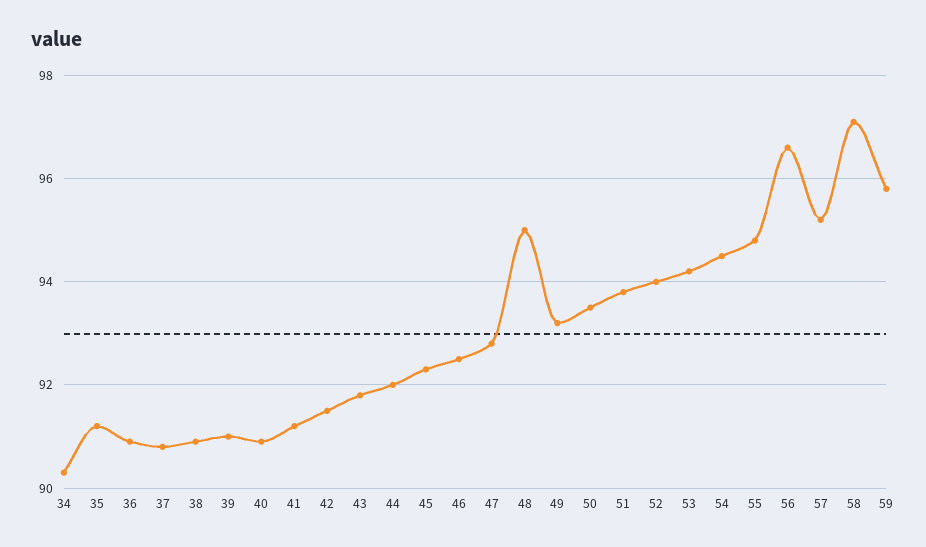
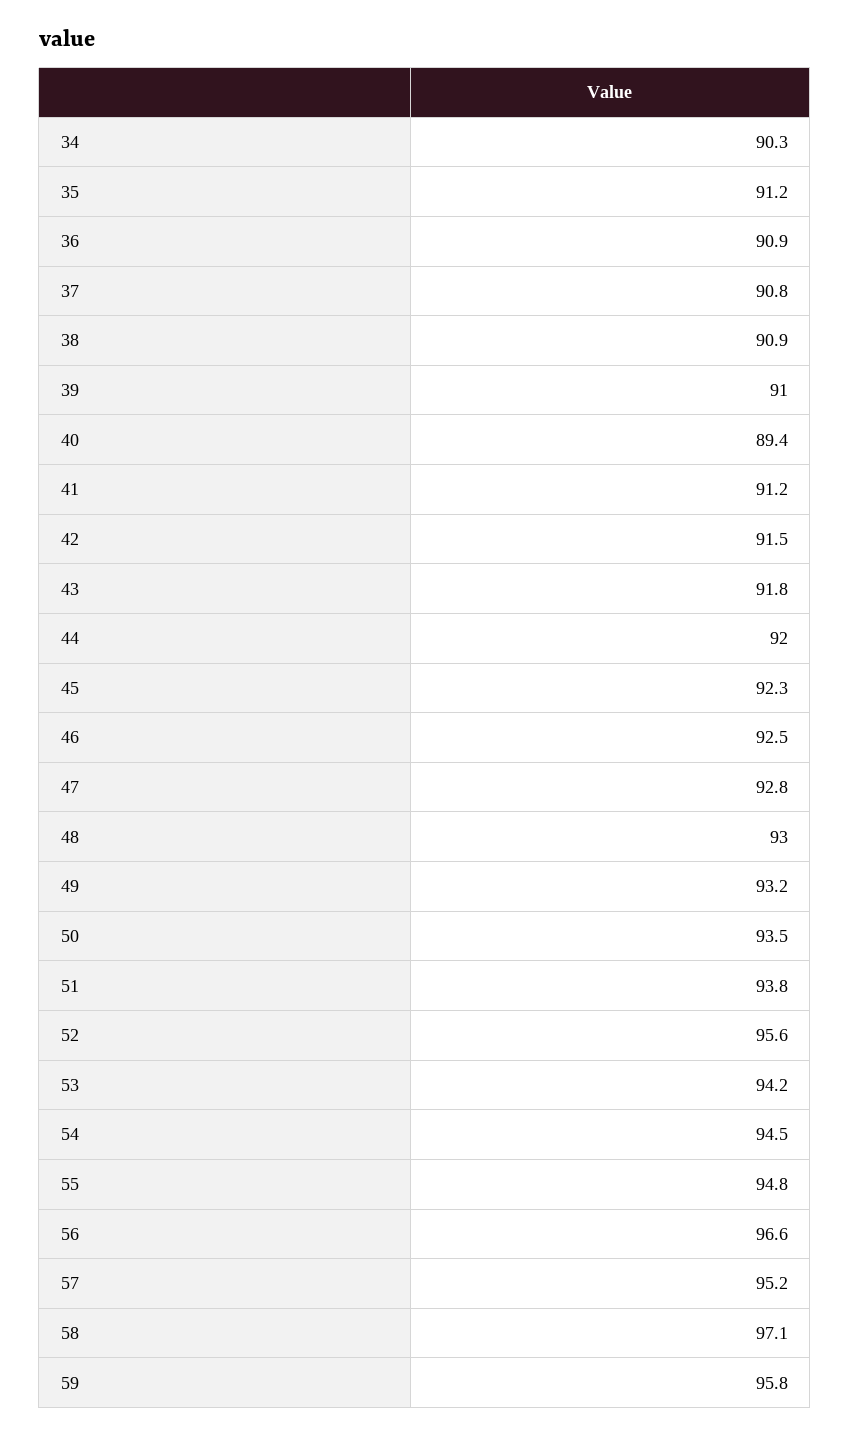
  {
    "34": 90.3,
    "35": 91.2,
    "36": 90.9,
    "37": 90.8,
    "38": 90.9,
    "39": 91,
-   "40": 91,
+   "40": 89.4,
    "41": 91.2,
    "42": 91.5,
    "43": 91.8,
    "44": 92,
    "45": 92.3,
    "46": 92.5,
    "47": 92.8,
-   "48": 95,
+   "48": 93,
    "49": 93.2,
    "50": 93.5,
    "51": 93.8,
-   "52": 94,
+   "52": 95.6,
    "53": 94.2,
    "54": 94.5,
    "55": 94.8,
    "56": 96.6,
    "57": 95.2,
    "58": 97.1,
    "59": 95.8
  }

